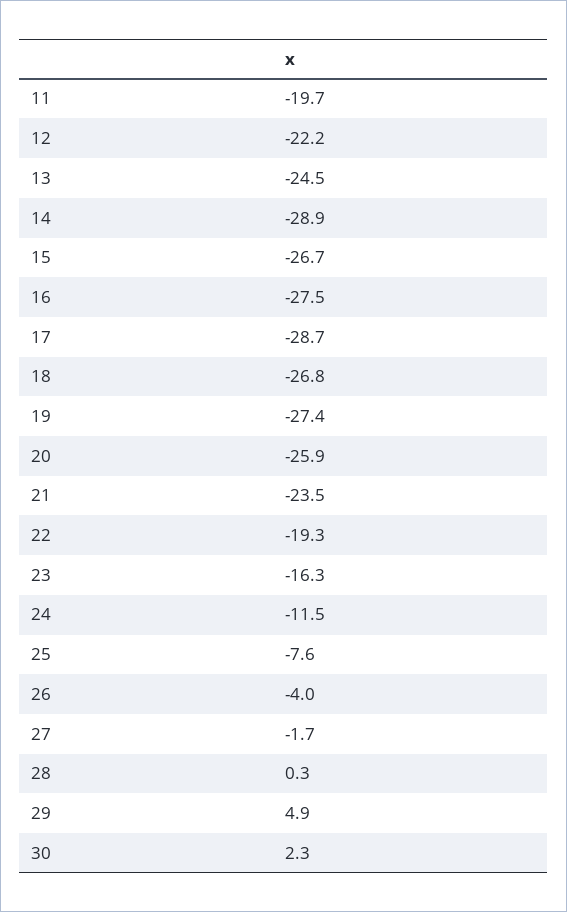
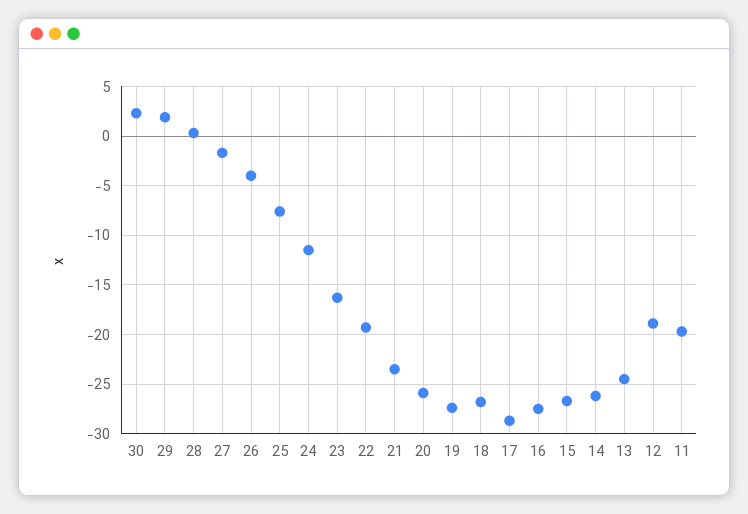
  {
    "11": -19.7,
-   "12": -22.2,
+   "12": -19,
    "13": -24.5,
-   "14": -28.9,
+   "14": -26,
    "15": -26.7,
    "16": -27.5,
    "17": -28.7,
    "18": -26.8,
    "19": -27.4,
    "20": -25.9,
    "21": -23.5,
    "22": -19.3,
    "23": -16.3,
    "24": -11.5,
    "25": -7.6,
    "26": -4,
    "27": -1.7,
    "28": 0.3,
-   "29": 4.9,
+   "29": 2,
    "30": 2.3
  }

